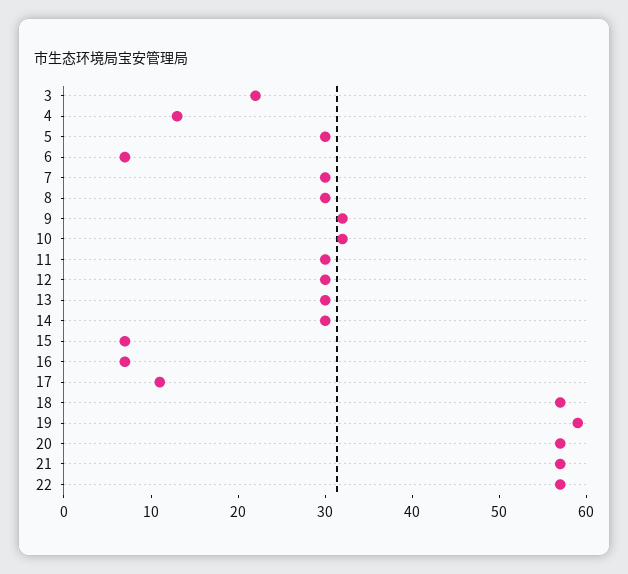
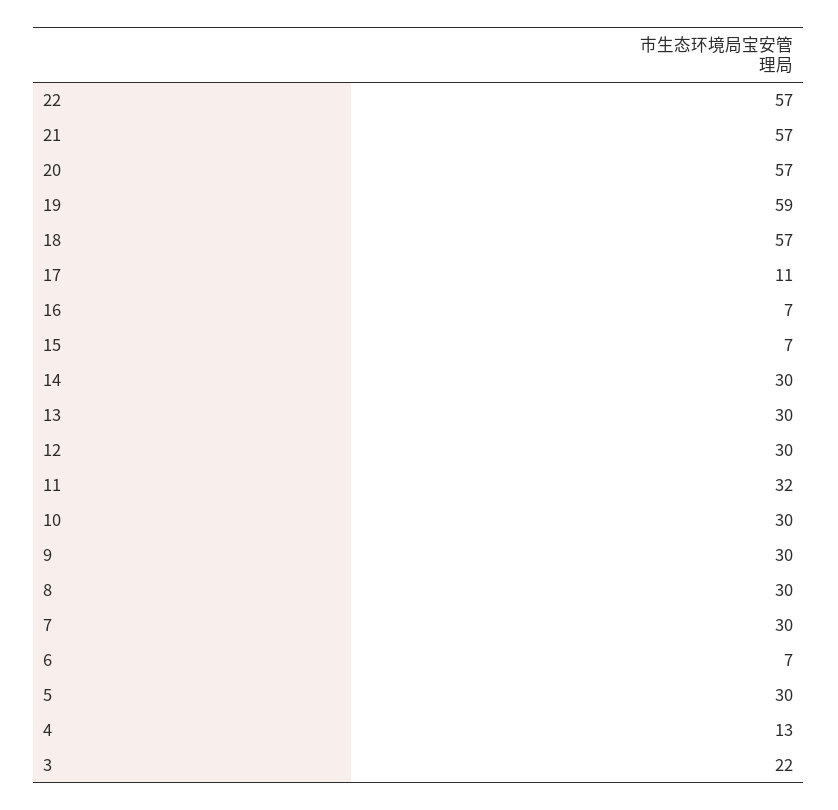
  {
    "3": 22,
    "4": 13,
    "5": 30,
    "6": 7,
    "7": 30,
    "8": 30,
-   "9": 32,
+   "9": 30,
-   "10": 32,
+   "10": 30,
-   "11": 30,
+   "11": 32,
    "12": 30,
    "13": 30,
    "14": 30,
    "15": 7,
    "16": 7,
    "17": 11,
    "18": 57,
    "19": 59,
    "20": 57,
    "21": 57,
    "22": 57
  }

